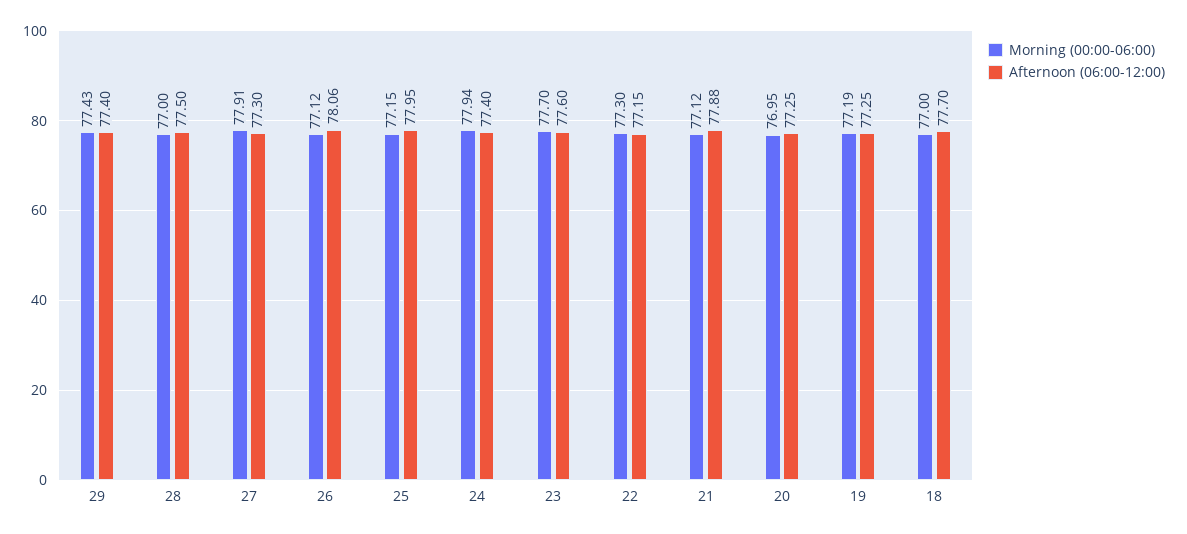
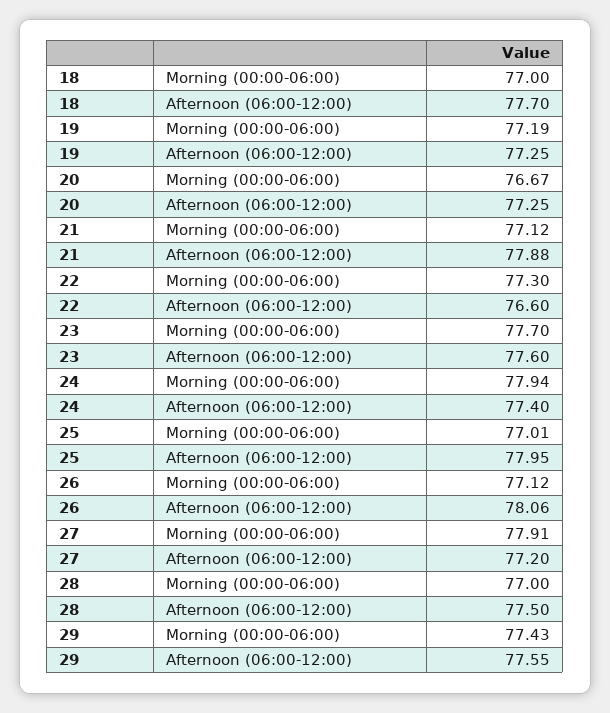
  {
    "Morning (00:00-06:00)": {
      "29": 77.43,
      "28": 77,
      "27": 77.91,
      "26": 77.12,
-     "25": 77.15,
+     "25": 77.01,
      "24": 77.94,
      "23": 77.7,
      "22": 77.3,
      "21": 77.12,
-     "20": 76.95,
+     "20": 76.67,
      "19": 77.19,
      "18": 77
    },
    "Afternoon (06:00-12:00)": {
-     "29": 77.4,
+     "29": 77.55,
      "28": 77.5,
-     "27": 77.3,
+     "27": 77.2,
      "26": 78.06,
      "25": 77.95,
      "24": 77.4,
      "23": 77.6,
-     "22": 77.15,
+     "22": 76.6,
      "21": 77.88,
      "20": 77.25,
      "19": 77.25,
      "18": 77.7
    }
  }

